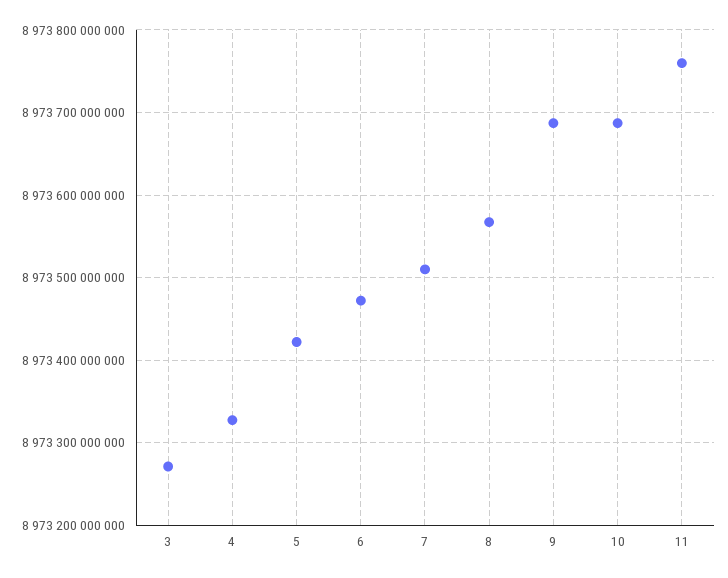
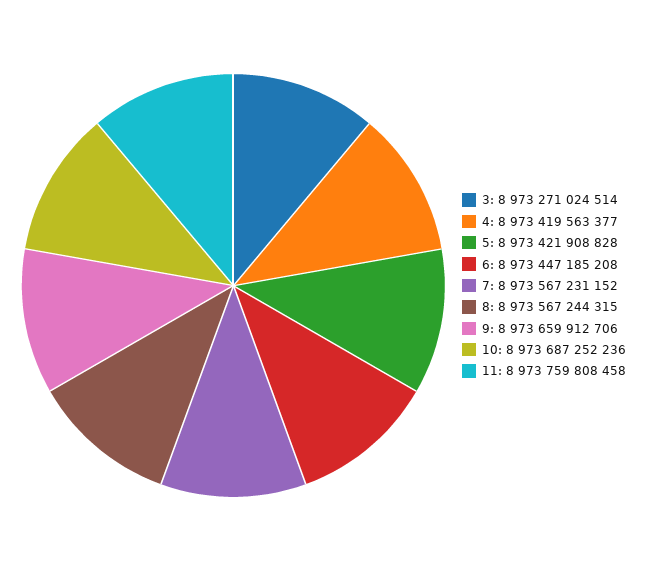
  {
    "3": 8973271024514,
-   "4": 8973330000000,
+   "4": 8973419563377,
    "5": 8973421908828,
-   "6": 8973470000000,
+   "6": 8973447185208,
-   "7": 8973510000000,
+   "7": 8973567231152,
    "8": 8973567244315,
-   "9": 8973690000000,
+   "9": 8973659912706,
    "10": 8973687252236,
    "11": 8973759808458
  }

